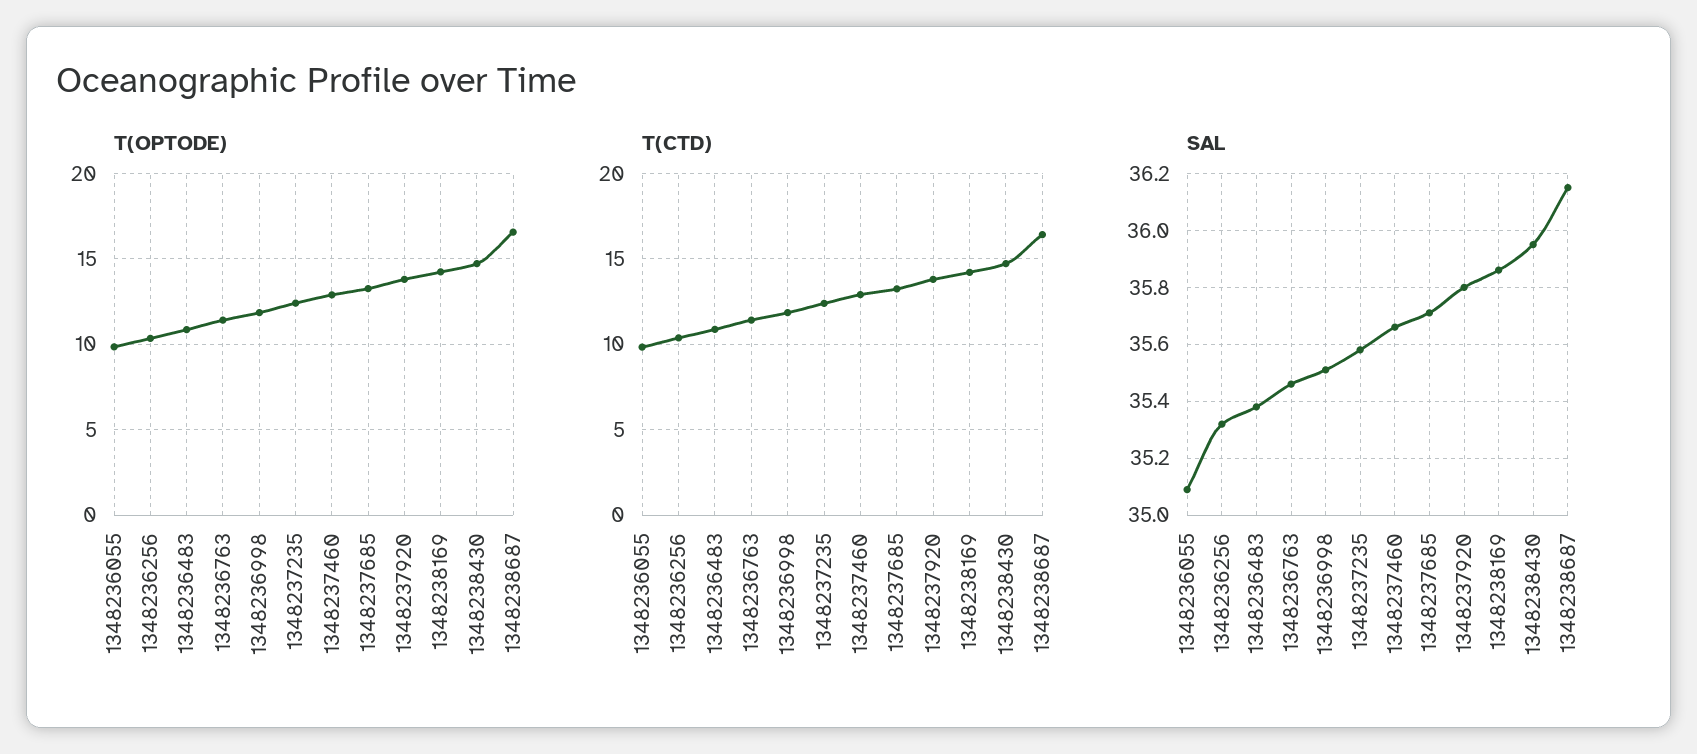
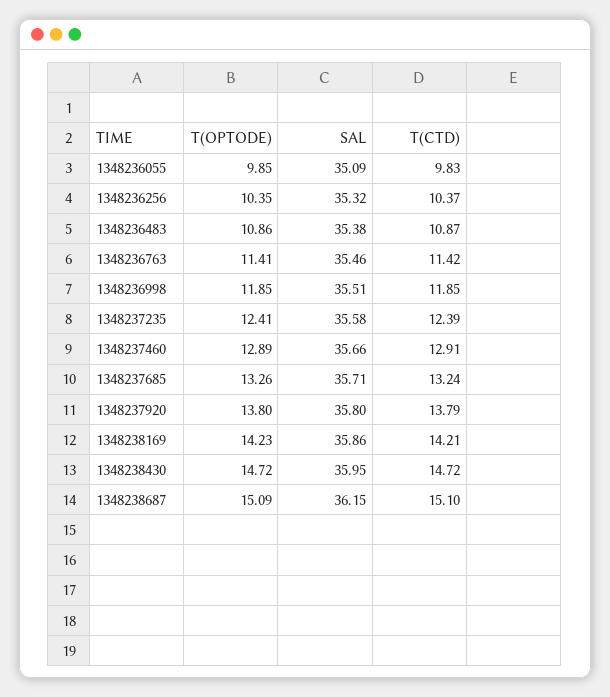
  {
    "T(OPTODE)": {
      "1348236055": 9.85,
      "1348236256": 10.35,
      "1348236483": 10.86,
      "1348236763": 11.41,
      "1348236998": 11.85,
      "1348237235": 12.41,
      "1348237460": 12.89,
      "1348237685": 13.26,
      "1348237920": 13.8,
      "1348238169": 14.23,
      "1348238430": 14.72,
-     "1348238687": 16.5
+     "1348238687": 15.09
    },
    "T(CTD)": {
      "1348236055": 9.83,
      "1348236256": 10.37,
      "1348236483": 10.87,
      "1348236763": 11.42,
      "1348236998": 11.85,
      "1348237235": 12.39,
      "1348237460": 12.91,
      "1348237685": 13.24,
      "1348237920": 13.79,
      "1348238169": 14.21,
      "1348238430": 14.72,
-     "1348238687": 16.5
+     "1348238687": 15.1
    },
    "SAL": {
      "1348236055": 35.09,
      "1348236256": 35.32,
      "1348236483": 35.38,
      "1348236763": 35.46,
      "1348236998": 35.51,
      "1348237235": 35.58,
      "1348237460": 35.66,
      "1348237685": 35.71,
      "1348237920": 35.8,
      "1348238169": 35.86,
      "1348238430": 35.95,
      "1348238687": 36.15
    }
  }

